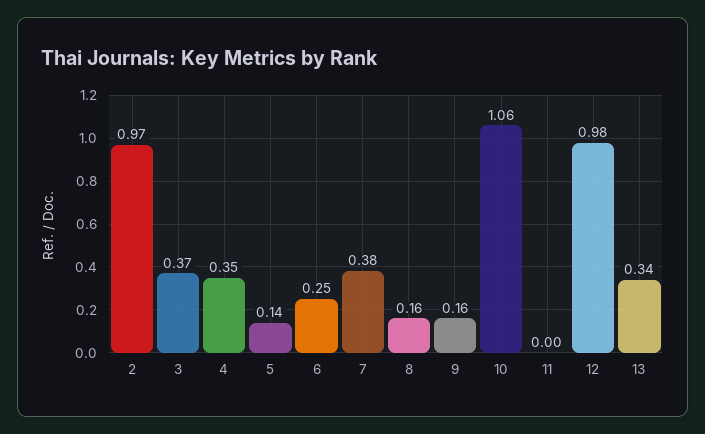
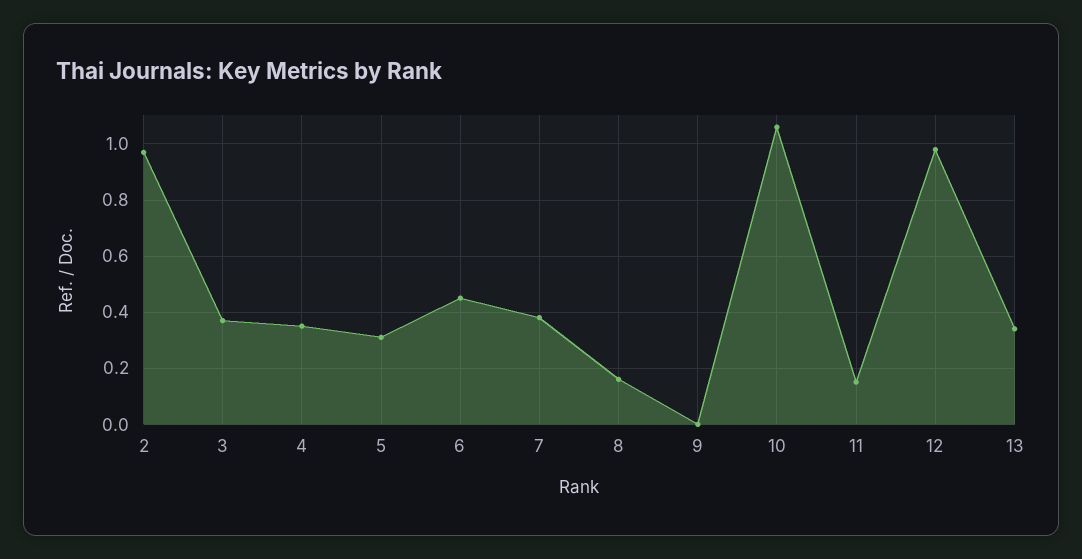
  {
    "2": 0.97,
    "3": 0.37,
    "4": 0.35,
-   "5": 0.14,
+   "5": 0.3,
-   "6": 0.25,
+   "6": 0.45,
    "7": 0.38,
    "8": 0.16,
-   "9": 0.16,
+   "9": 0,
    "10": 1.06,
-   "11": 0,
+   "11": 0.15,
    "12": 0.98,
    "13": 0.34
  }

